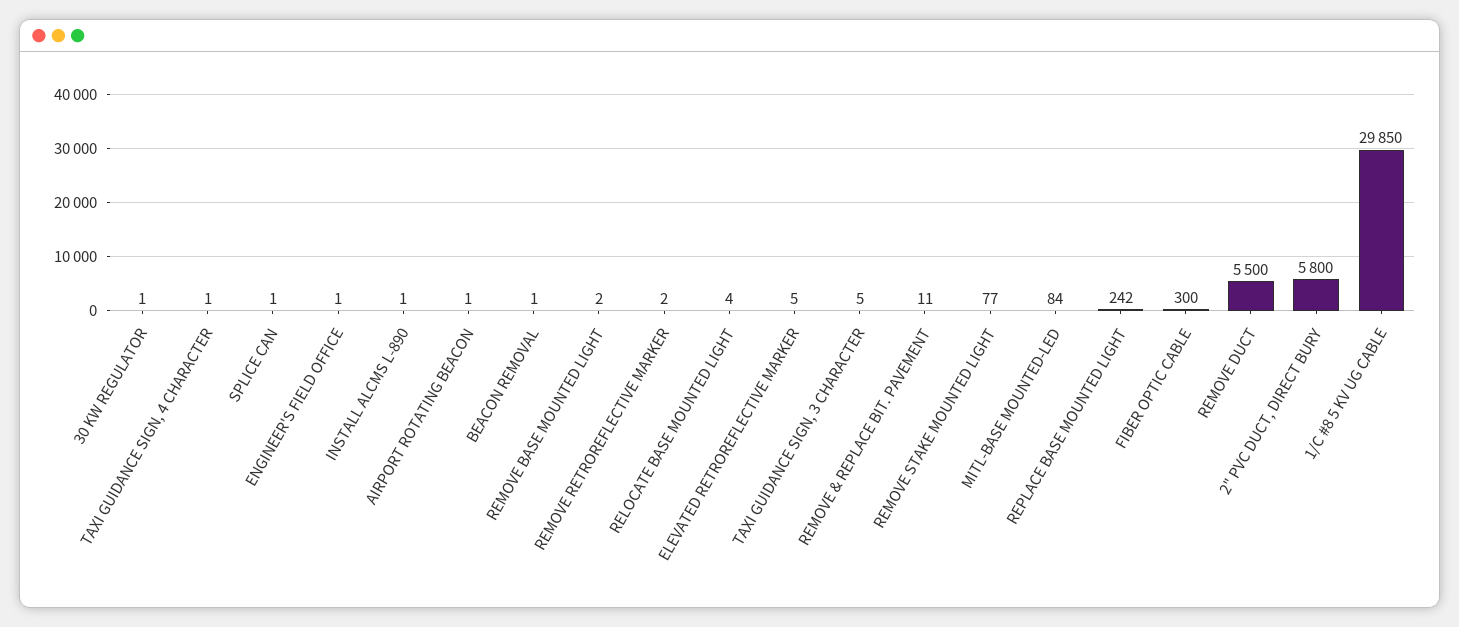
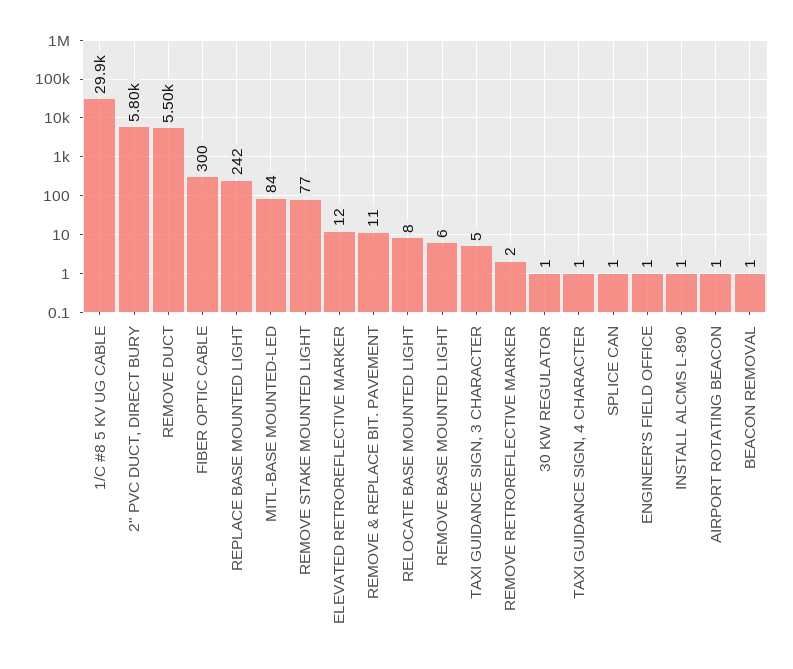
  {
    "30 KW REGULATOR": 1,
    "TAXI GUIDANCE SIGN, 4 CHARACTER": 1,
    "SPLICE CAN": 1,
    "ENGINEER'S FIELD OFFICE": 1,
    "INSTALL ALCMS L-890": 1,
    "AIRPORT ROTATING BEACON": 1,
    "BEACON REMOVAL": 1,
-   "REMOVE BASE MOUNTED LIGHT": 2,
+   "REMOVE BASE MOUNTED LIGHT": 6,
    "REMOVE RETROREFLECTIVE MARKER": 2,
-   "RELOCATE BASE MOUNTED LIGHT": 4,
+   "RELOCATE BASE MOUNTED LIGHT": 8,
-   "ELEVATED RETROREFLECTIVE MARKER": 5,
+   "ELEVATED RETROREFLECTIVE MARKER": 12,
    "TAXI GUIDANCE SIGN, 3 CHARACTER": 5,
    "REMOVE & REPLACE BIT. PAVEMENT": 11,
    "REMOVE STAKE MOUNTED LIGHT": 77,
    "MITL-BASE MOUNTED-LED": 84,
    "REPLACE BASE MOUNTED LIGHT": 242,
    "FIBER OPTIC CABLE": 300,
    "REMOVE DUCT": 5500,
    "2\" PVC DUCT, DIRECT BURY": 5800,
    "1/C #8 5 KV UG CABLE": 29850
  }

